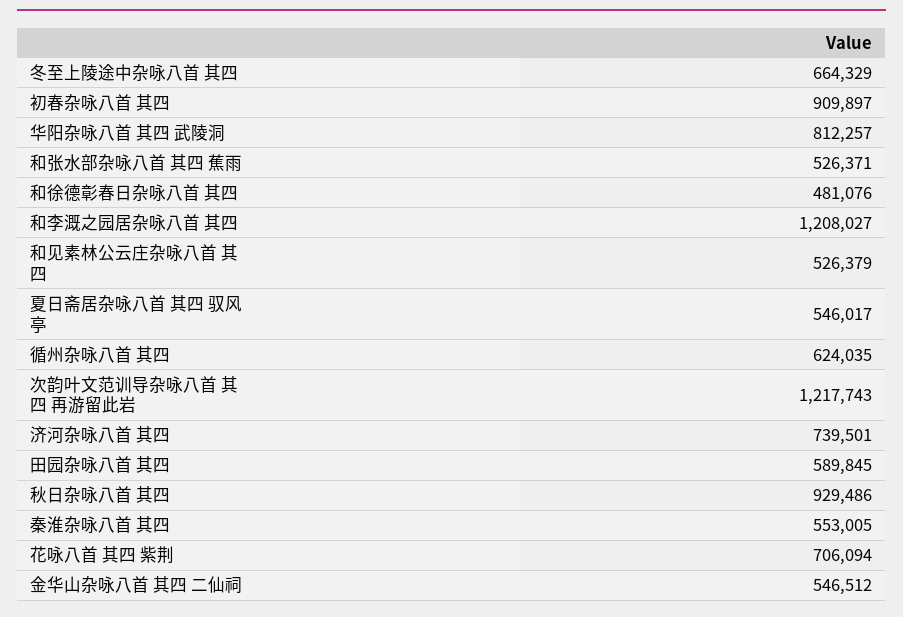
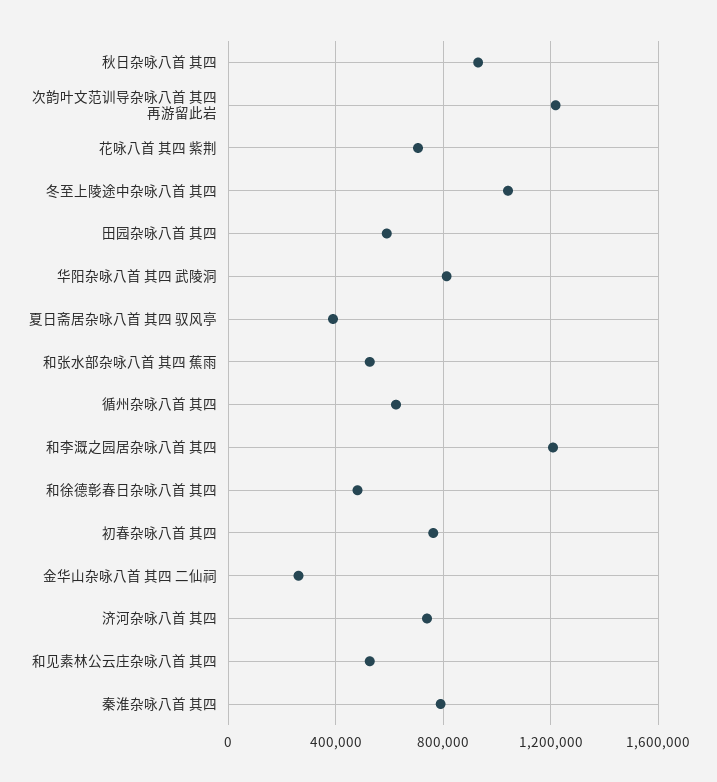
  {
-   "冬至上陵途中杂咏八首 其四": 664329,
+   "冬至上陵途中杂咏八首 其四": 1050000,
-   "初春杂咏八首 其四": 909897,
+   "初春杂咏八首 其四": 750000,
    "华阳杂咏八首 其四 武陵洞": 812257,
    "和张水部杂咏八首 其四 蕉雨": 526371,
    "和徐德彰春日杂咏八首 其四": 481076,
    "和李溉之园居杂咏八首 其四": 1208027,
    "和见素林公云庄杂咏八首 其四": 526379,
-   "夏日斋居杂咏八首 其四 驭风亭": 546017,
+   "夏日斋居杂咏八首 其四 驭风亭": 400000,
    "循州杂咏八首 其四": 624035,
    "次韵叶文范训导杂咏八首 其四 再游留此岩": 1217743,
    "济河杂咏八首 其四": 739501,
    "田园杂咏八首 其四": 589845,
    "秋日杂咏八首 其四": 929486,
-   "秦淮杂咏八首 其四": 553005,
+   "秦淮杂咏八首 其四": 800000,
    "花咏八首 其四 紫荆": 706094,
-   "金华山杂咏八首 其四 二仙祠": 546512
+   "金华山杂咏八首 其四 二仙祠": 250000
  }

